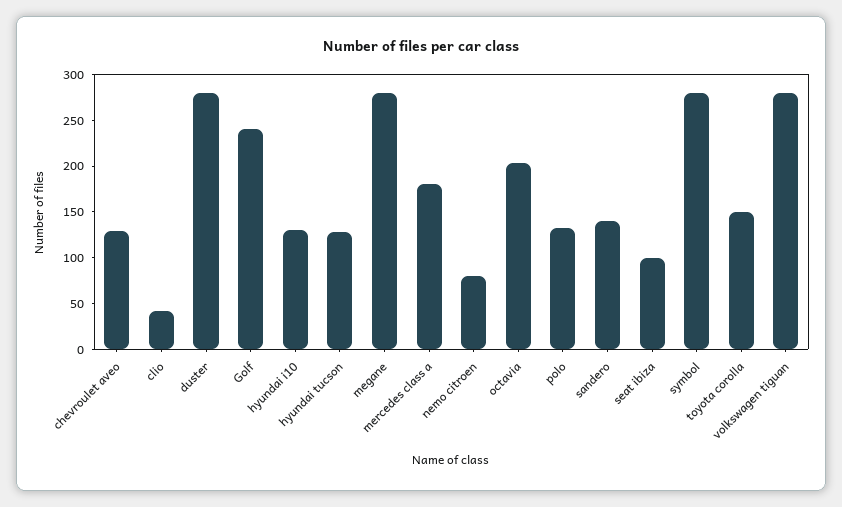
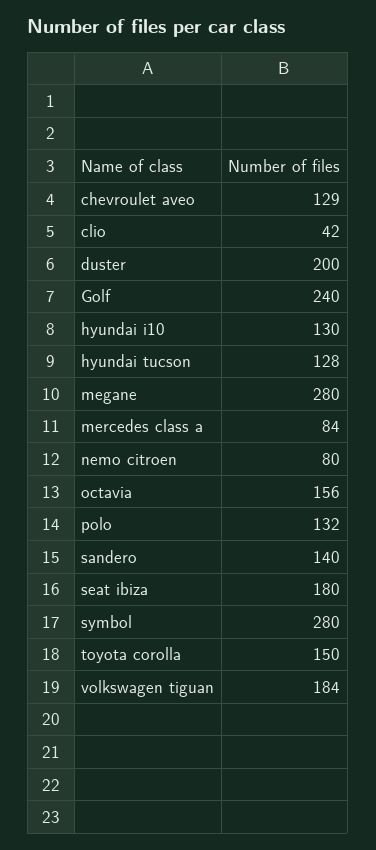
  {
    "chevroulet aveo": 129,
    "clio": 42,
-   "duster": 280,
+   "duster": 200,
    "Golf": 240,
    "hyundai i10": 130,
    "hyundai tucson": 128,
    "megane": 280,
-   "mercedes class a": 180,
+   "mercedes class a": 84,
    "nemo citroen": 80,
-   "octavia": 200,
+   "octavia": 156,
    "polo": 132,
    "sandero": 140,
-   "seat ibiza": 100,
+   "seat ibiza": 180,
    "symbol": 280,
    "toyota corolla": 150,
-   "volkswagen tiguan": 280
+   "volkswagen tiguan": 184
  }

